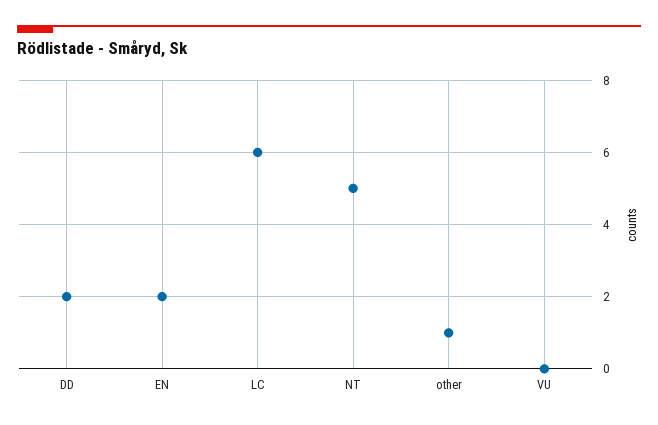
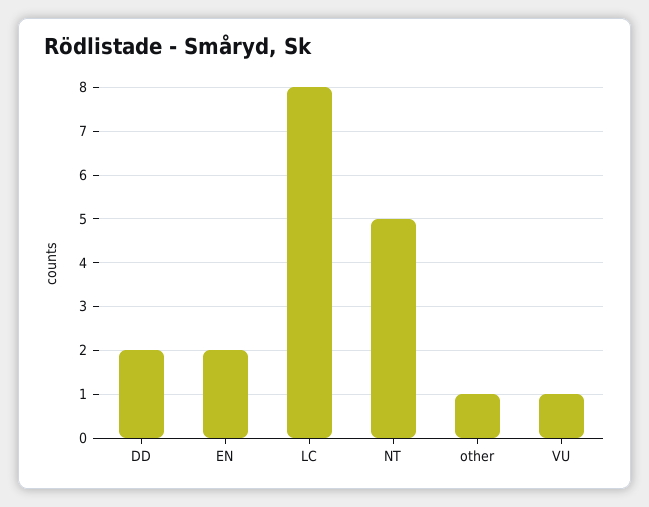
  {
    "DD": 2,
    "EN": 2,
-   "LC": 6,
+   "LC": 8,
    "NT": 5,
    "other": 1,
-   "VU": 0
+   "VU": 1
  }

